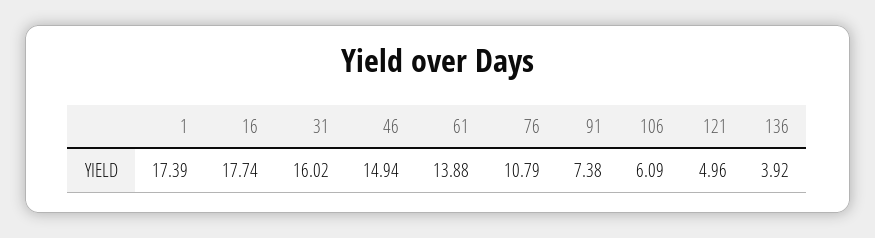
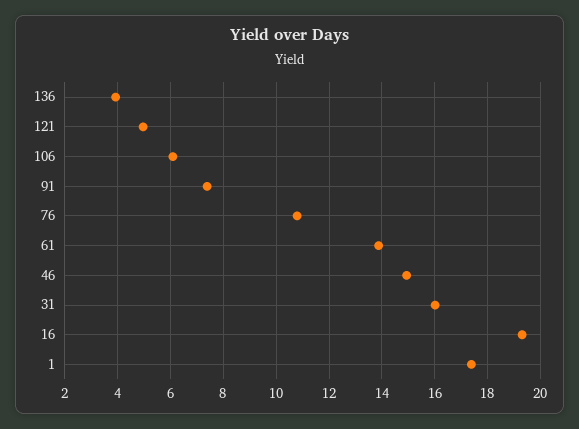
  {
    "1": 17.39,
-   "16": 17.74,
+   "16": 19.25,
    "31": 16.02,
    "46": 14.94,
    "61": 13.88,
    "76": 10.79,
    "91": 7.38,
    "106": 6.09,
    "121": 4.96,
    "136": 3.92
  }

